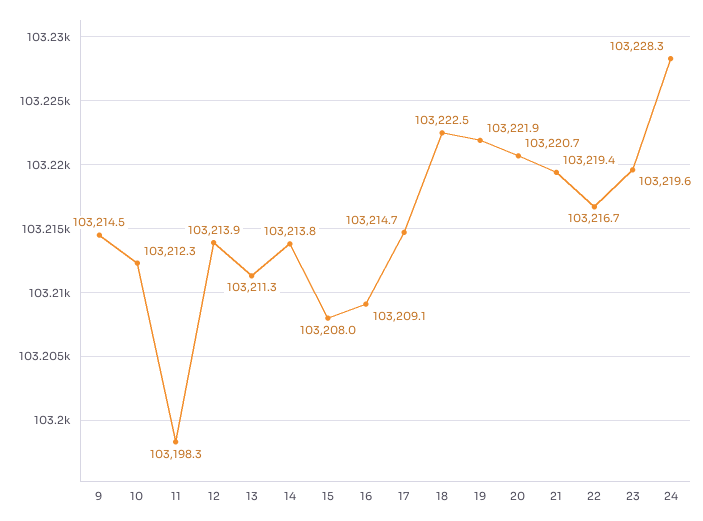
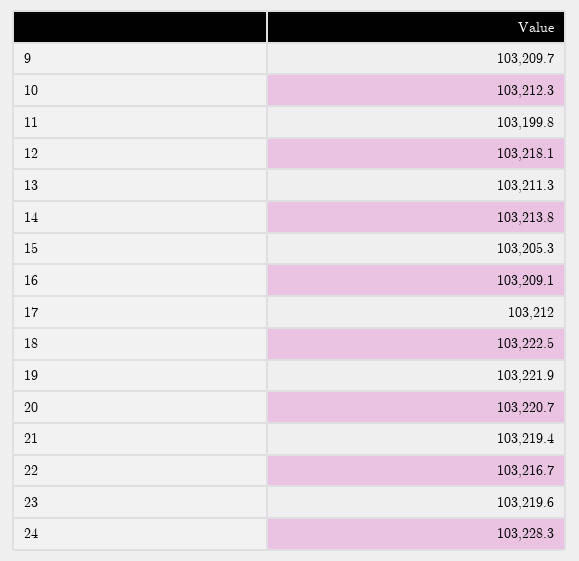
  {
-   "9": 103214.5,
+   "9": 103209.7,
    "10": 103212.3,
-   "11": 103198.3,
+   "11": 103199.8,
-   "12": 103213.9,
+   "12": 103218.1,
    "13": 103211.3,
    "14": 103213.8,
-   "15": 103208,
+   "15": 103205.3,
    "16": 103209.1,
-   "17": 103214.7,
+   "17": 103212,
    "18": 103222.5,
    "19": 103221.9,
    "20": 103220.7,
    "21": 103219.4,
    "22": 103216.7,
    "23": 103219.6,
    "24": 103228.3
  }

